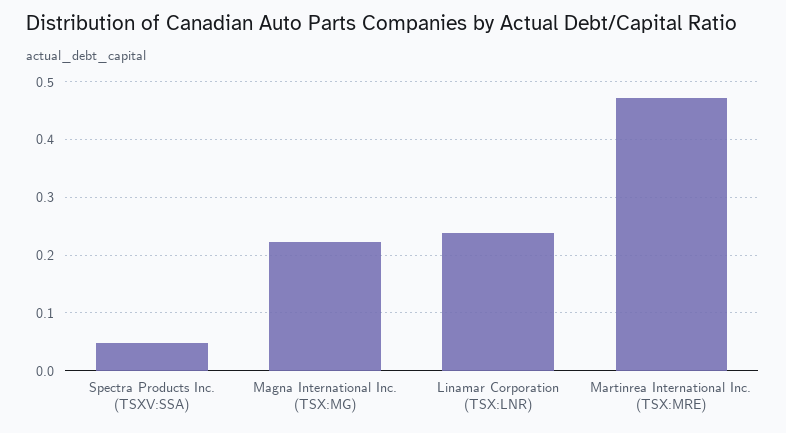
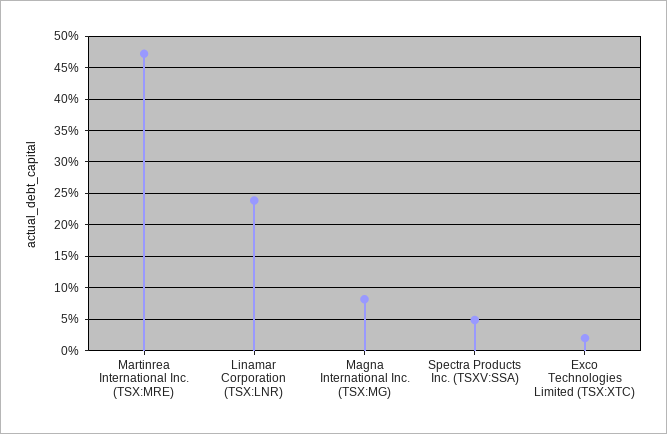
  {
    "Spectra Products Inc. (TSXV:SSA)": 0.05,
-   "Magna International Inc. (TSX:MG)": 0.22,
+   "Magna International Inc. (TSX:MG)": 0.08,
    "Linamar Corporation (TSX:LNR)": 0.24,
-   "Martinrea International Inc. (TSX:MRE)": 0.47
+   "Martinrea International Inc. (TSX:MRE)": 0.47,
+   "Exco Technologies Limited (TSX:XTC)": 0.02
  }

